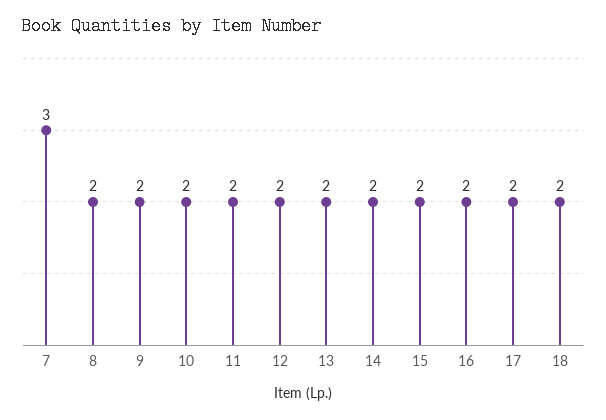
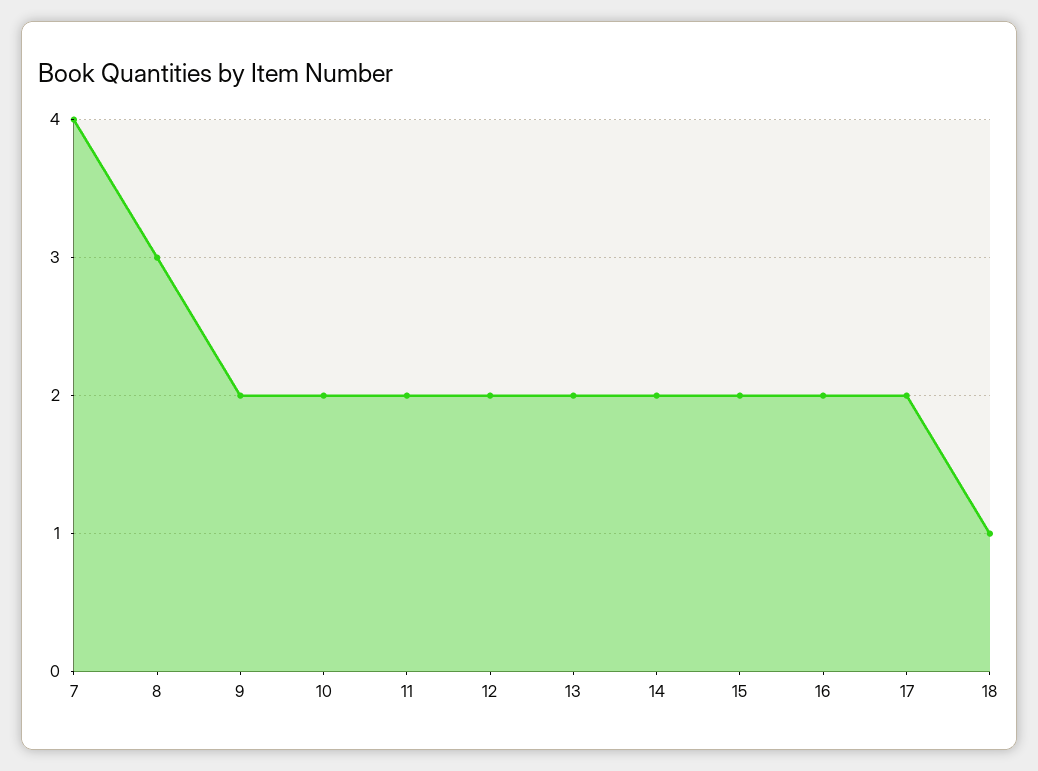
  {
-   "7": 3,
+   "7": 4,
-   "8": 2,
+   "8": 3,
    "9": 2,
    "10": 2,
    "11": 2,
    "12": 2,
    "13": 2,
    "14": 2,
    "15": 2,
    "16": 2,
    "17": 2,
-   "18": 2
+   "18": 1
  }

